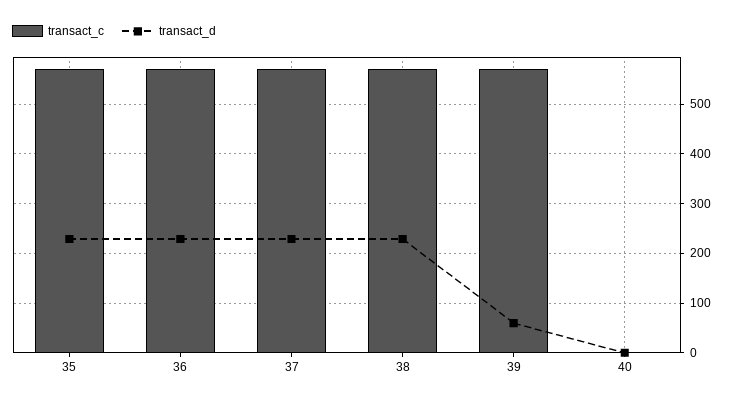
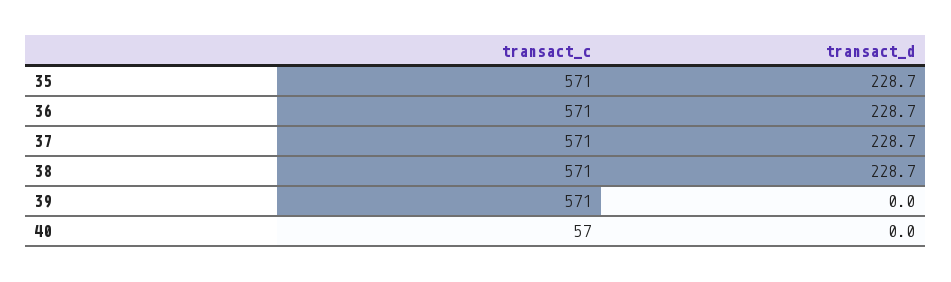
  {
    "transact_c": {
      "35": 571,
      "36": 571,
      "37": 571,
      "38": 571,
      "39": 571,
-     "40": 0
+     "40": 57
    },
    "transact_d": {
      "35": 228.7,
      "36": 228.7,
      "37": 228.7,
      "38": 228.7,
-     "39": 60,
+     "39": 0,
      "40": 0
    }
  }

